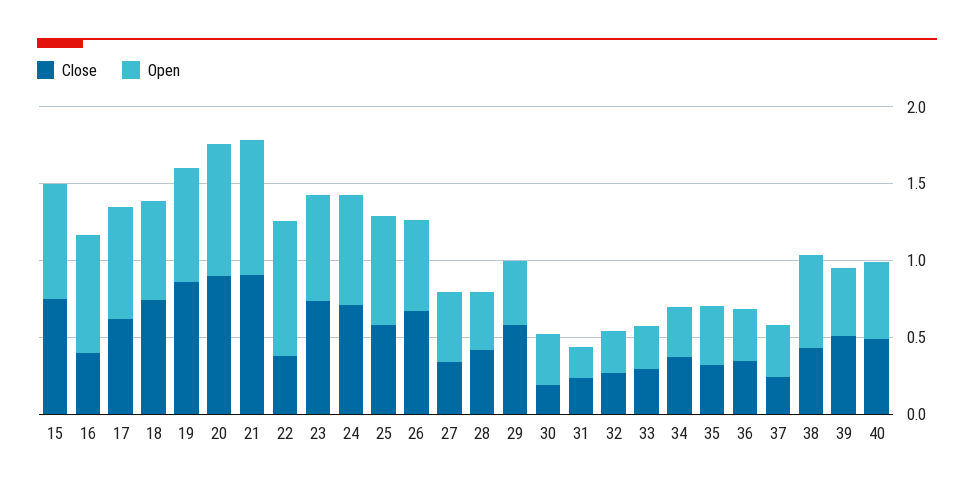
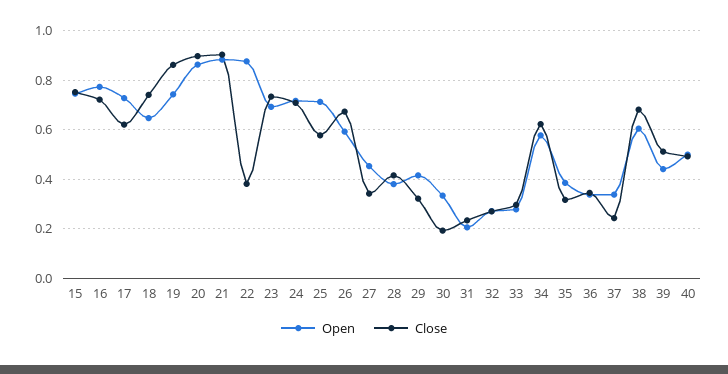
  {
    "Close": {
      "15": 0.75,
-     "16": 0.4,
+     "16": 0.725,
      "17": 0.625,
      "18": 0.75,
      "19": 0.85,
      "20": 0.9,
      "21": 0.9,
      "22": 0.375,
      "23": 0.725,
      "24": 0.7,
      "25": 0.575,
      "26": 0.675,
      "27": 0.35,
      "28": 0.425,
-     "29": 0.6,
+     "29": 0.325,
      "30": 0.2,
      "31": 0.225,
      "32": 0.275,
      "33": 0.3,
-     "34": 0.4,
+     "34": 0.625,
      "35": 0.325,
      "36": 0.35,
      "37": 0.25,
-     "38": 0.4,
+     "38": 0.675,
      "39": 0.5,
      "40": 0.5
    },
    "Open": {
      "15": 0.75,
      "16": 0.775,
      "17": 0.725,
      "18": 0.65,
      "19": 0.75,
      "20": 0.875,
      "21": 0.875,
      "22": 0.875,
      "23": 0.7,
      "24": 0.725,
      "25": 0.7,
      "26": 0.6,
      "27": 0.45,
      "28": 0.375,
      "29": 0.425,
      "30": 0.325,
      "31": 0.2,
      "32": 0.275,
      "33": 0.275,
-     "34": 0.3,
+     "34": 0.575,
      "35": 0.375,
      "36": 0.325,
      "37": 0.325,
      "38": 0.6,
      "39": 0.45,
      "40": 0.5
    }
  }

